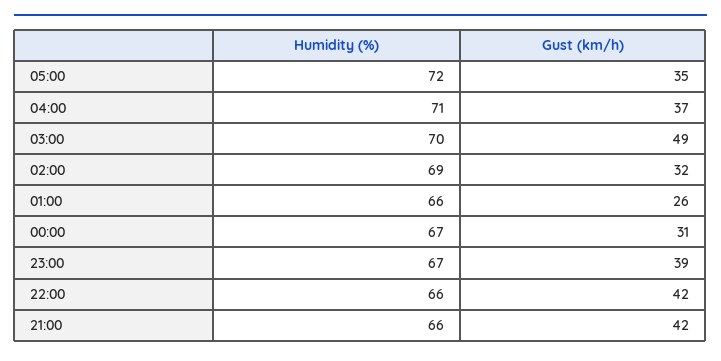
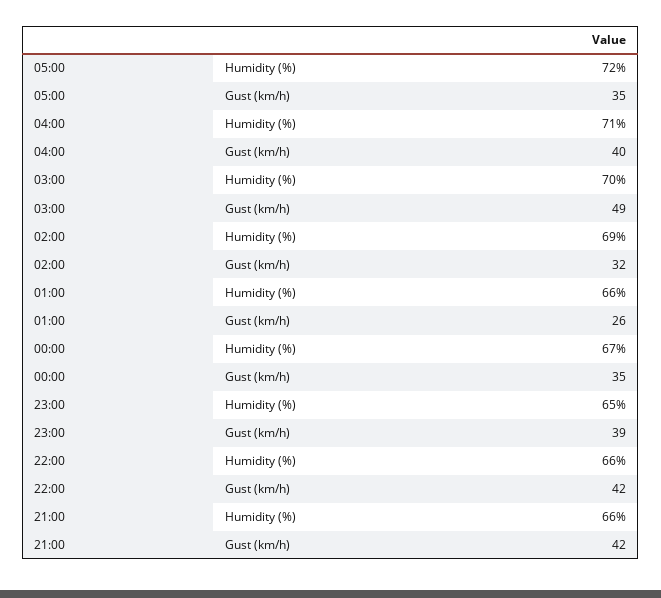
  {
    "Humidity (%)": {
      "05:00": 72,
      "04:00": 71,
      "03:00": 70,
      "02:00": 69,
      "01:00": 66,
      "00:00": 67,
-     "23:00": 67,
+     "23:00": 65,
      "22:00": 66,
      "21:00": 66
    },
    "Gust (km/h)": {
      "05:00": 35,
-     "04:00": 37,
+     "04:00": 40,
      "03:00": 49,
      "02:00": 32,
      "01:00": 26,
-     "00:00": 31,
+     "00:00": 35,
      "23:00": 39,
      "22:00": 42,
      "21:00": 42
    }
  }

